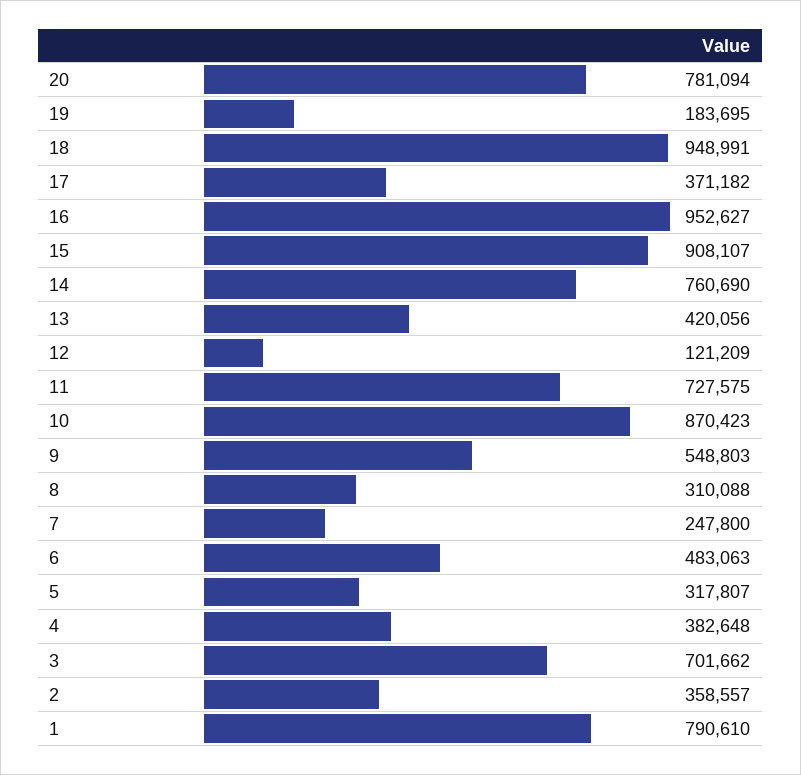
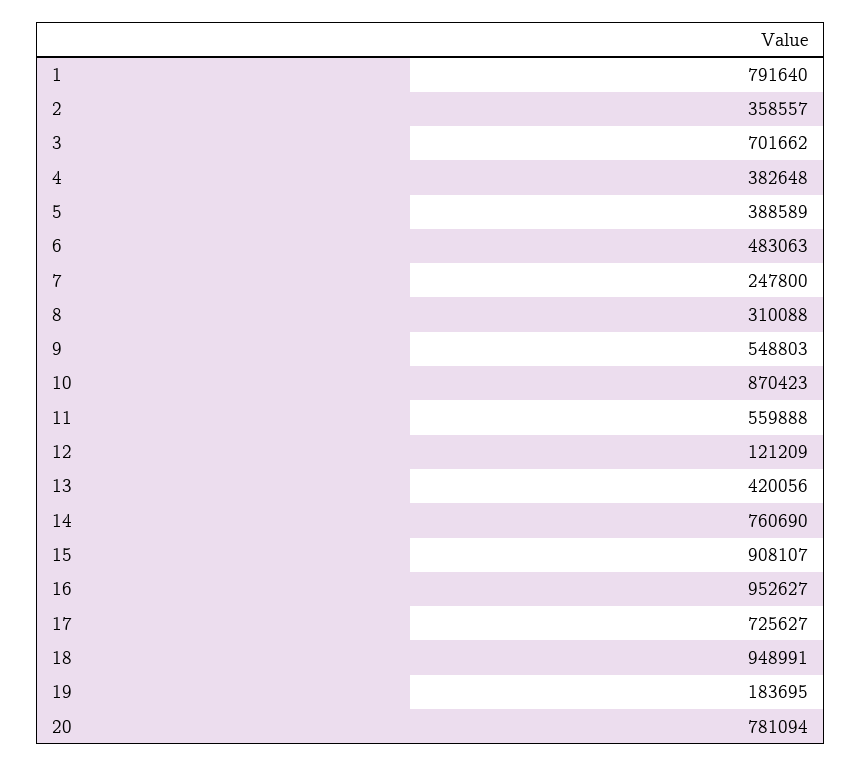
  {
    "20": 781094,
    "19": 183695,
    "18": 948991,
-   "17": 371182,
+   "17": 725627,
    "16": 952627,
    "15": 908107,
    "14": 760690,
    "13": 420056,
    "12": 121209,
-   "11": 727575,
+   "11": 559888,
    "10": 870423,
    "9": 548803,
    "8": 310088,
    "7": 247800,
    "6": 483063,
-   "5": 317807,
+   "5": 388589,
    "4": 382648,
    "3": 701662,
    "2": 358557,
-   "1": 790610
+   "1": 791640
  }

